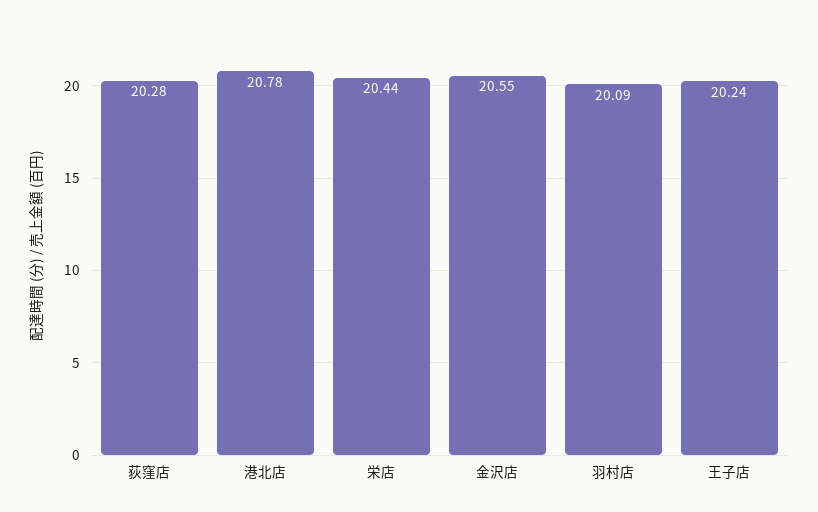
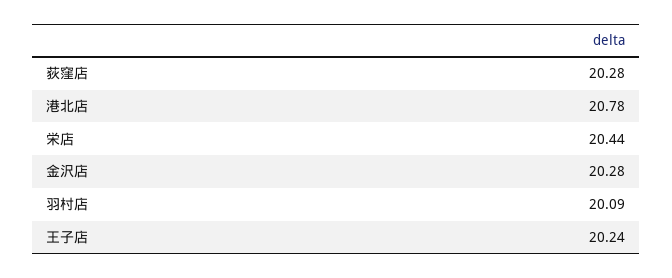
  {
    "荻窪店": 20.28,
    "港北店": 20.78,
    "栄店": 20.44,
-   "金沢店": 20.55,
+   "金沢店": 20.28,
    "羽村店": 20.09,
    "王子店": 20.24
  }

